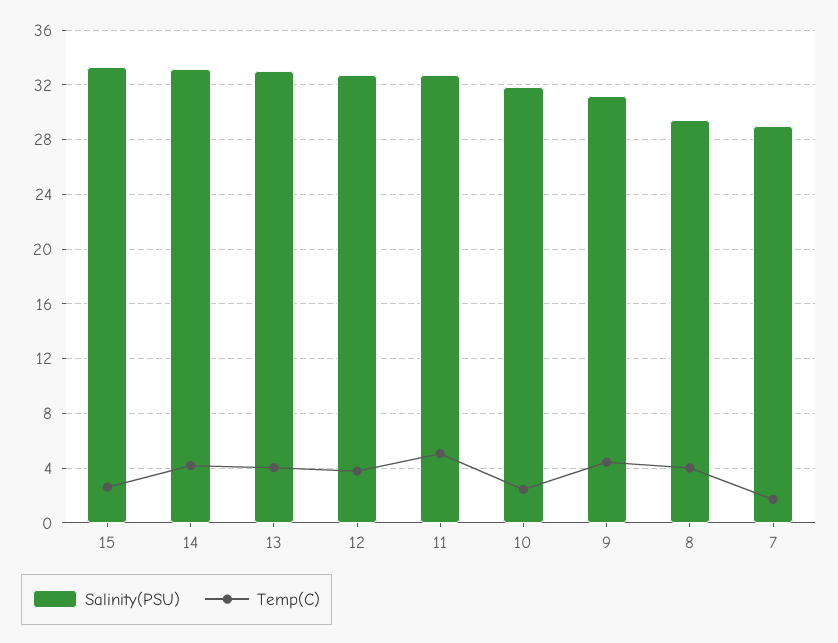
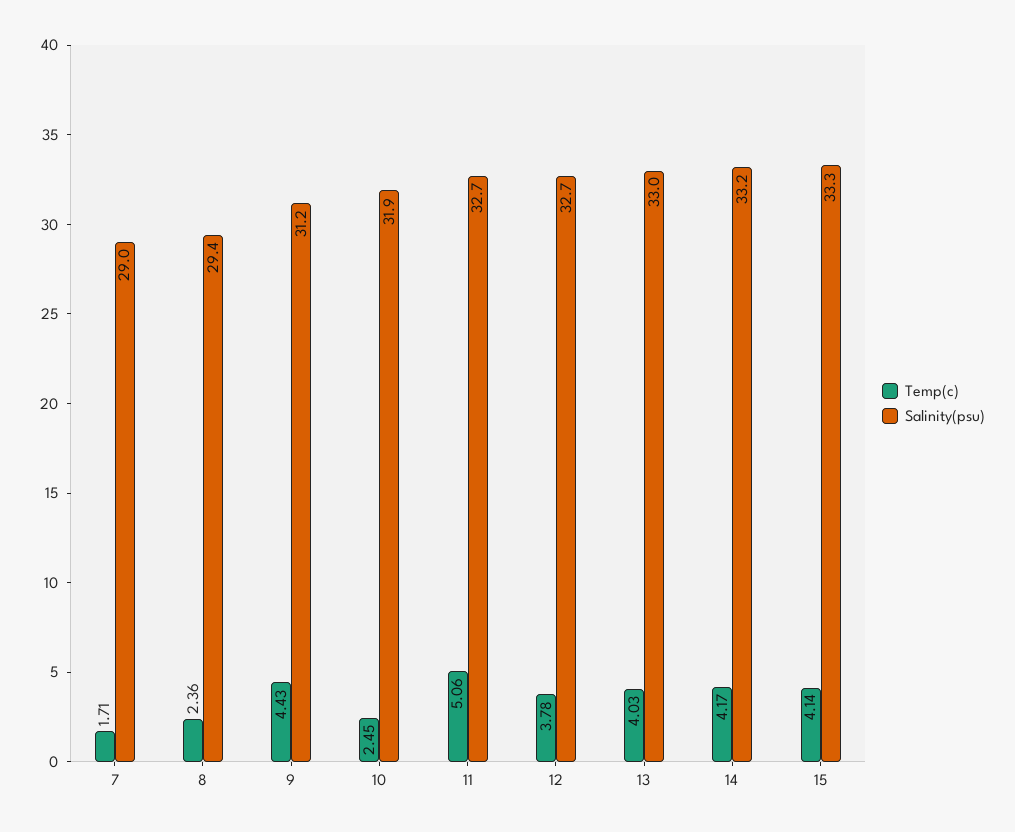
  {
    "Salinity(PSU)": {
      "15": 33.3,
      "14": 33.2,
      "13": 33,
      "12": 32.7,
      "11": 32.7,
      "10": 31.9,
      "9": 31.2,
      "8": 29.4,
      "7": 29
    },
    "Temp(C)": {
-     "15": 2.5,
+     "15": 4.14,
      "14": 4.17,
      "13": 4.03,
      "12": 3.78,
      "11": 5.06,
      "10": 2.45,
      "9": 4.43,
-     "8": 4,
+     "8": 2.36,
      "7": 1.71
    }
  }

